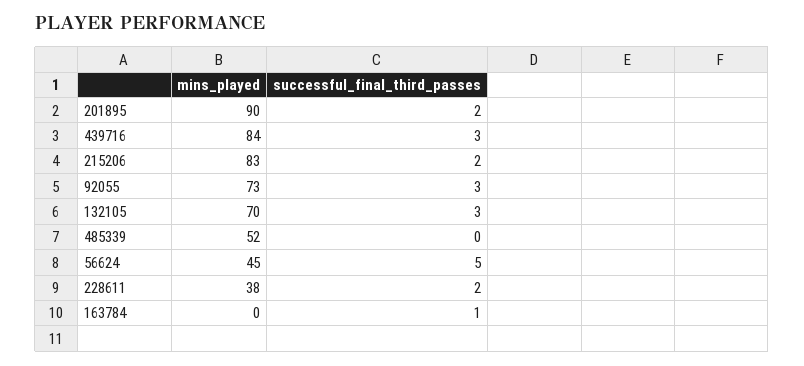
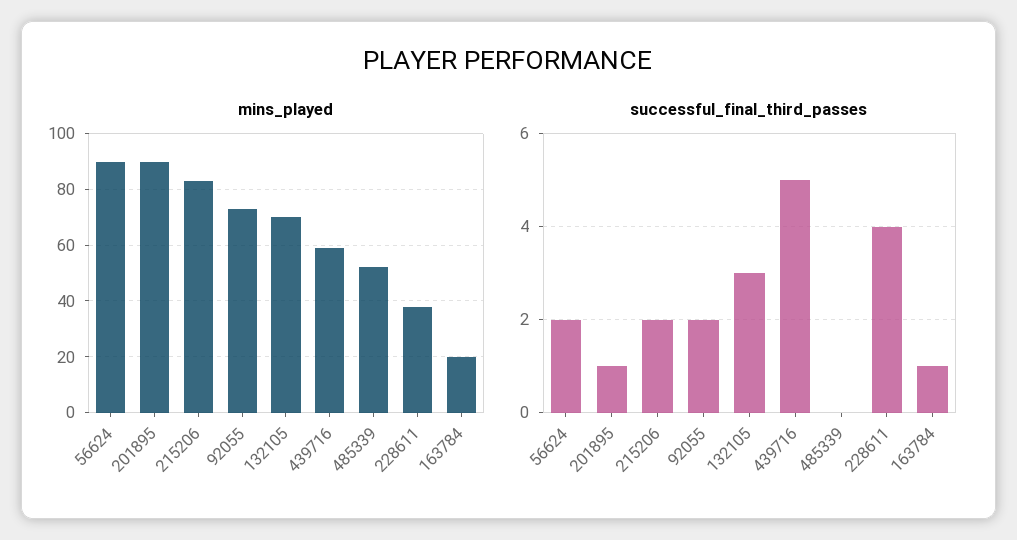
  {
    "mins_played": {
      "201895": 90,
-     "439716": 84,
+     "439716": 60,
      "215206": 83,
      "92055": 73,
      "132105": 70,
      "485339": 52,
-     "56624": 45,
+     "56624": 90,
      "228611": 38,
-     "163784": 0
+     "163784": 20
    },
    "successful_final_third_passes": {
-     "201895": 2,
+     "201895": 1,
-     "439716": 3,
+     "439716": 5,
      "215206": 2,
-     "92055": 3,
+     "92055": 2,
      "132105": 3,
      "485339": 0,
-     "56624": 5,
+     "56624": 2,
-     "228611": 2,
+     "228611": 4,
      "163784": 1
    }
  }

